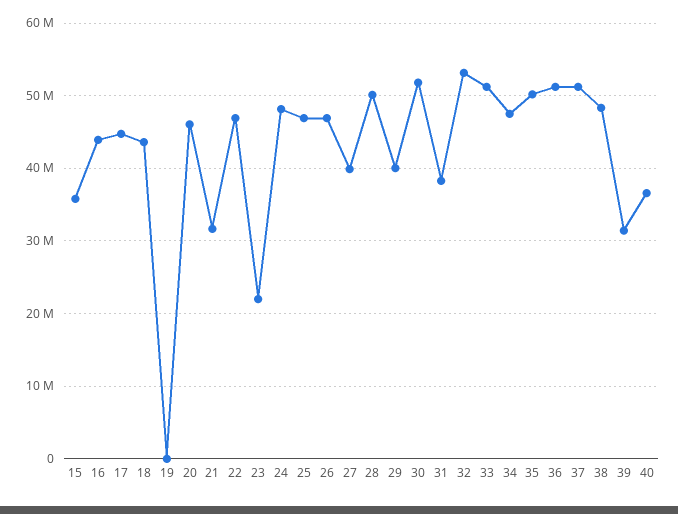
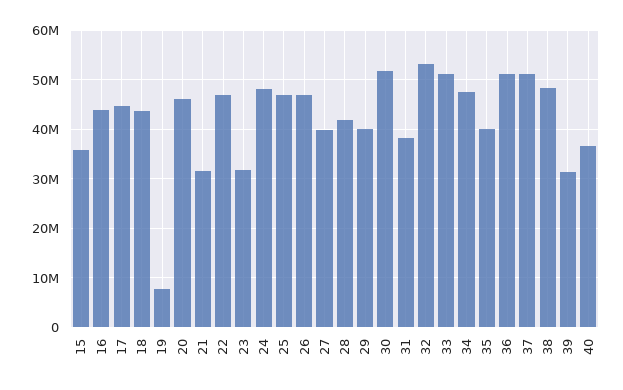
  {
    "15": 36000000,
    "16": 44000000,
    "17": 45000000,
    "18": 44000000,
-   "19": 0,
+   "19": 8000000,
    "20": 46000000,
    "21": 32000000,
    "22": 47000000,
-   "23": 22000000,
+   "23": 32000000,
    "24": 48000000,
    "25": 47000000,
    "26": 47000000,
    "27": 40000000,
-   "28": 50000000,
+   "28": 42000000,
    "29": 40000000,
    "30": 52000000,
    "31": 38000000,
    "32": 53000000,
    "33": 51000000,
    "34": 48000000,
-   "35": 50000000,
+   "35": 40000000,
    "36": 51000000,
    "37": 51000000,
    "38": 48000000,
    "39": 31000000,
    "40": 37000000
  }

